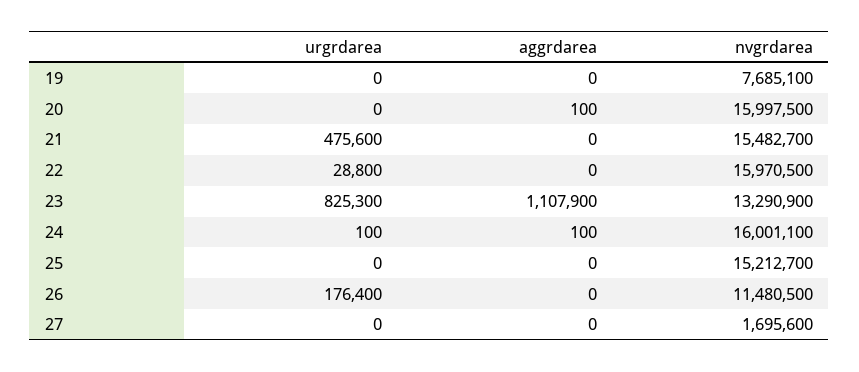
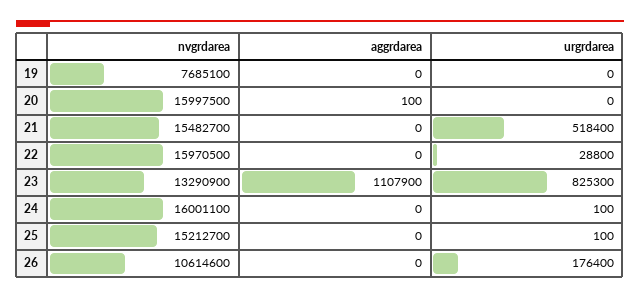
  {
    "urgrdarea": {
      "19": 0,
      "20": 0,
-     "21": 475600,
+     "21": 518400,
      "22": 28800,
      "23": 825300,
      "24": 100,
-     "25": 0,
+     "25": 100,
-     "26": 176400,
+     "26": 176400
-     "27": 0
    },
    "aggrdarea": {
      "19": 0,
      "20": 100,
      "21": 0,
      "22": 0,
      "23": 1107900,
-     "24": 100,
+     "24": 0,
      "25": 0,
-     "26": 0,
+     "26": 0
-     "27": 0
    },
    "nvgrdarea": {
      "19": 7685100,
      "20": 15997500,
      "21": 15482700,
      "22": 15970500,
      "23": 13290900,
      "24": 16001100,
      "25": 15212700,
-     "26": 11480500,
+     "26": 10614600
-     "27": 1695600
    }
  }

